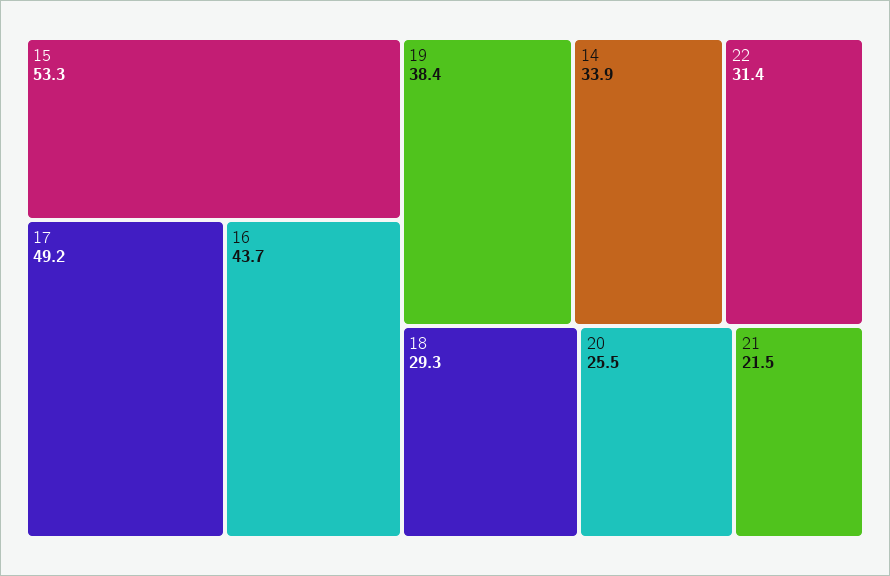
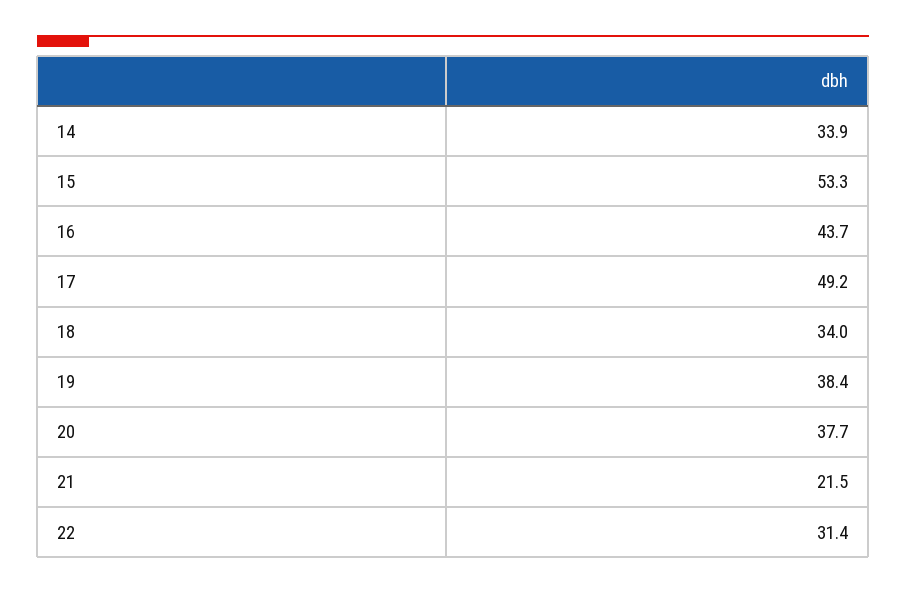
  {
    "15": 53.3,
    "17": 49.2,
    "16": 43.7,
    "19": 38.4,
    "14": 33.9,
    "22": 31.4,
-   "18": 29.3,
+   "18": 34,
-   "20": 25.5,
+   "20": 37.7,
    "21": 21.5
  }

